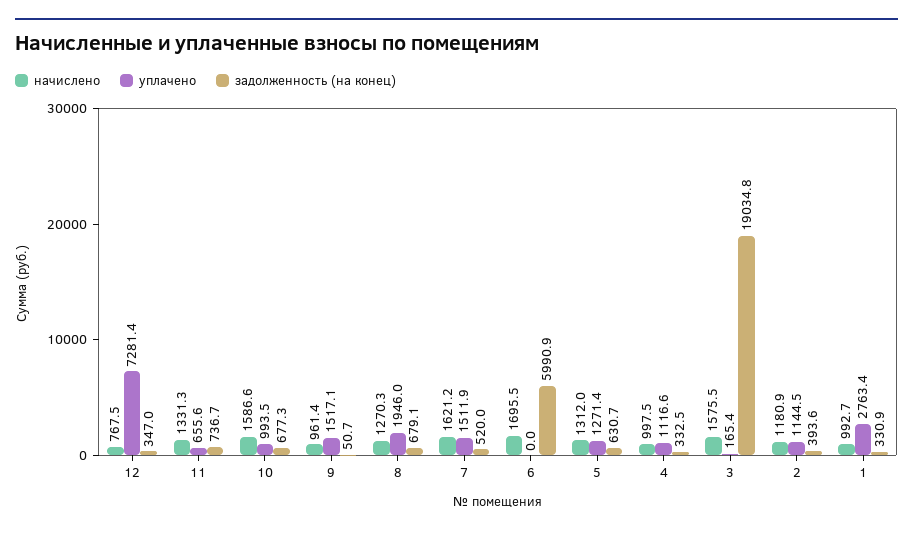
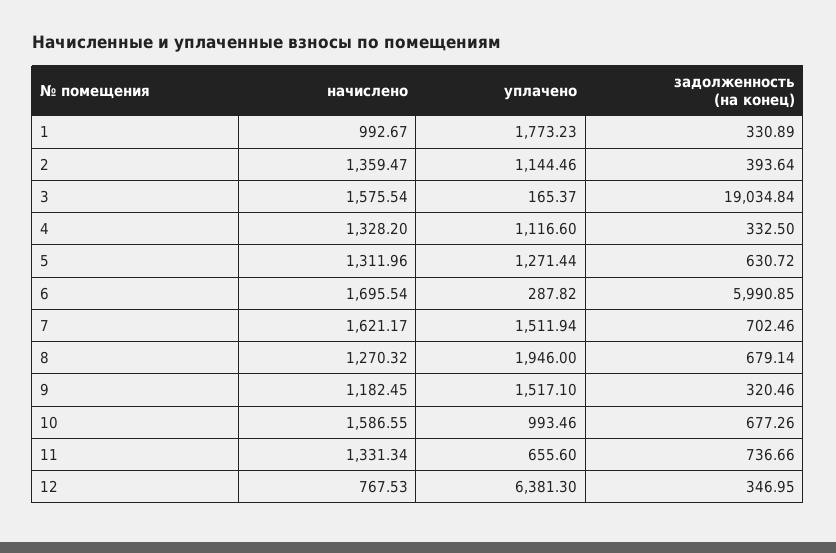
  {
    "начислено": {
      "12": 767.53,
      "11": 1331.34,
      "10": 1586.55,
-     "9": 961.4,
+     "9": 1182.45,
      "8": 1270.32,
      "7": 1621.17,
      "6": 1695.54,
      "5": 1311.96,
-     "4": 997.5,
+     "4": 1328.2,
      "3": 1575.54,
-     "2": 1180.9,
+     "2": 1359.47,
      "1": 992.67
    },
    "уплачено": {
-     "12": 7281.4,
+     "12": 6381.3,
      "11": 655.6,
      "10": 993.46,
      "9": 1517.1,
      "8": 1946,
      "7": 1511.94,
-     "6": 0,
+     "6": 287.82,
      "5": 1271.44,
      "4": 1116.6,
      "3": 165.37,
      "2": 1144.46,
-     "1": 2763.4
+     "1": 1773.23
    },
    "задолженность (на конец)": {
      "12": 346.95,
      "11": 736.66,
      "10": 677.26,
-     "9": 50.7,
+     "9": 320.46,
      "8": 679.14,
-     "7": 520,
+     "7": 702.46,
      "6": 5990.85,
      "5": 630.72,
      "4": 332.5,
      "3": 19034.84,
      "2": 393.64,
      "1": 330.89
    }
  }

